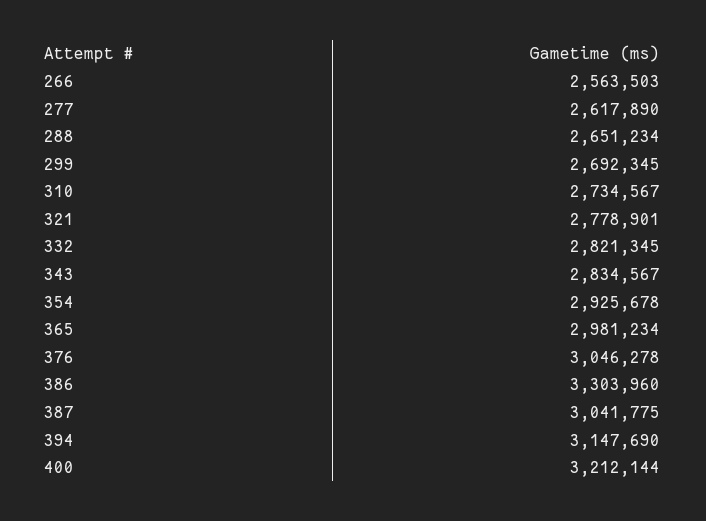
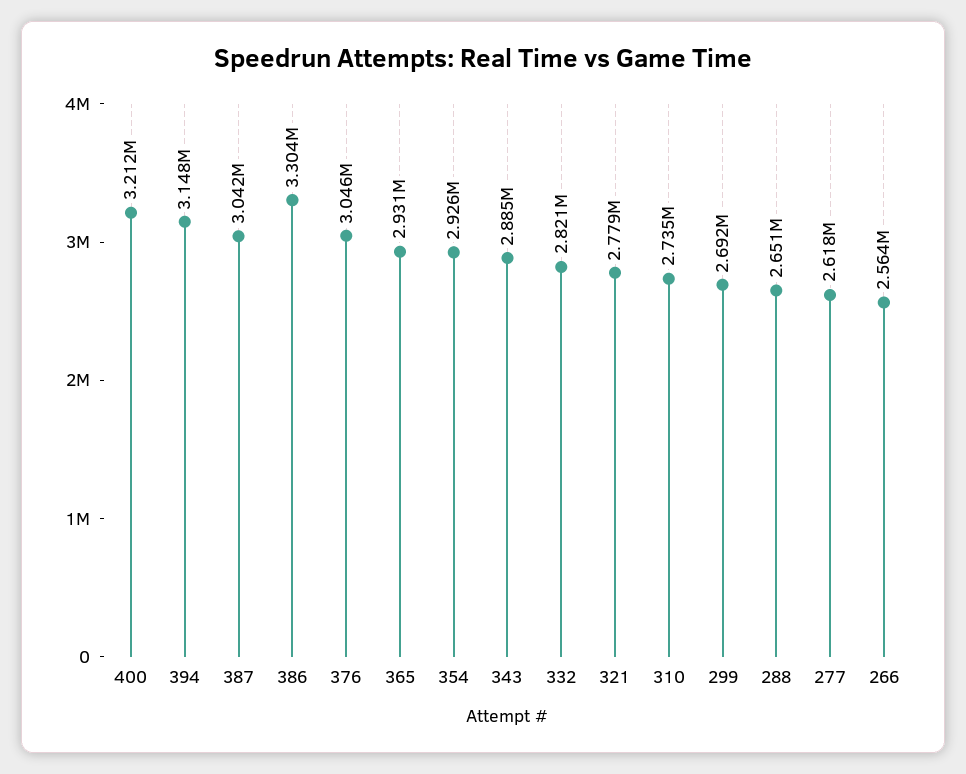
  {
    "266": 2563503,
    "277": 2617890,
    "288": 2651234,
    "299": 2692345,
    "310": 2734567,
    "321": 2778901,
    "332": 2821345,
-   "343": 2834567,
+   "343": 2885000,
    "354": 2925678,
-   "365": 2981234,
+   "365": 2931000,
    "376": 3046278,
    "386": 3303960,
    "387": 3041775,
    "394": 3147690,
    "400": 3212144
  }

